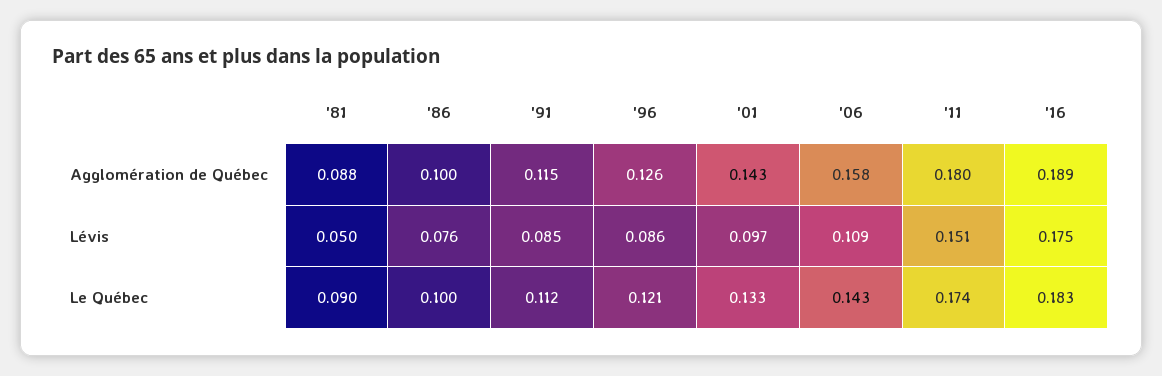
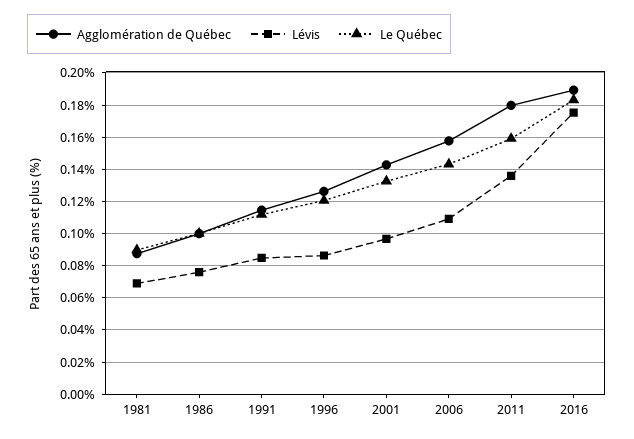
  {
    "Agglomération de Québec": {
      "'81": 0.088,
      "'86": 0.1,
      "'91": 0.115,
      "'96": 0.126,
      "'01": 0.143,
      "'06": 0.158,
      "'11": 0.18,
      "'16": 0.189
    },
    "Lévis": {
-     "'81": 0.05,
+     "'81": 0.07,
      "'86": 0.076,
      "'91": 0.085,
      "'96": 0.086,
      "'01": 0.097,
      "'06": 0.109,
-     "'11": 0.151,
+     "'11": 0.135,
      "'16": 0.175
    },
    "Le Québec": {
      "'81": 0.09,
      "'86": 0.1,
      "'91": 0.112,
      "'96": 0.121,
      "'01": 0.133,
      "'06": 0.143,
-     "'11": 0.174,
+     "'11": 0.16,
      "'16": 0.183
    }
  }

